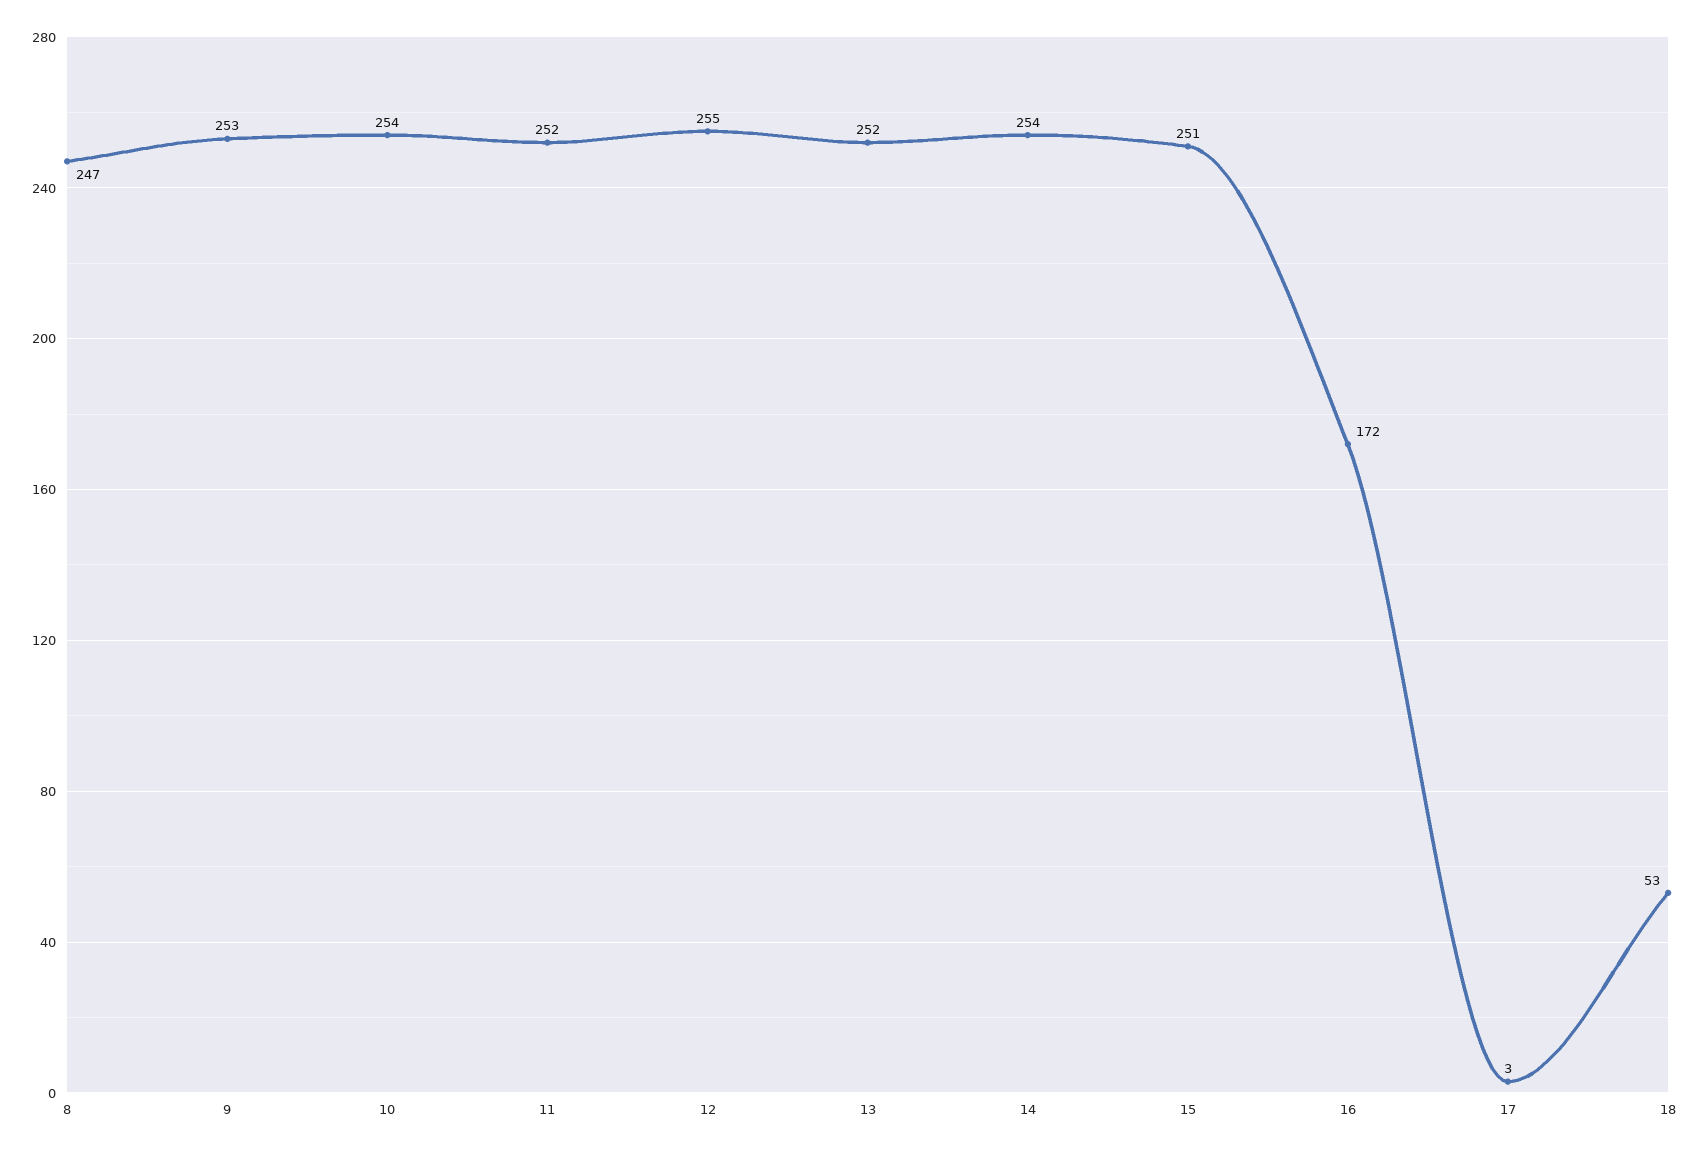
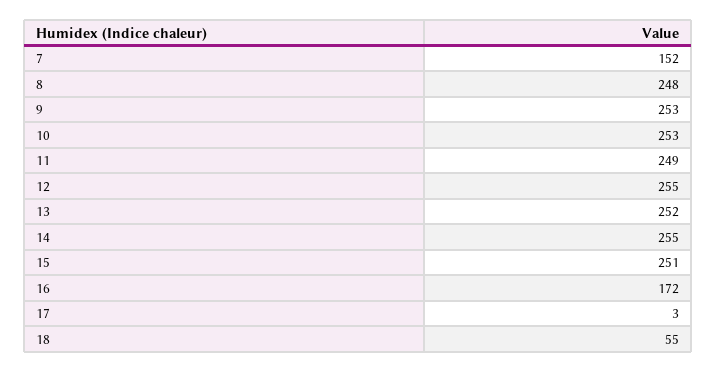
  {
-   "8": 247,
+   "8": 248,
    "9": 253,
-   "10": 254,
+   "10": 253,
-   "11": 252,
+   "11": 249,
    "12": 255,
    "13": 252,
-   "14": 254,
+   "14": 255,
    "15": 251,
    "16": 172,
    "17": 3,
-   "18": 53
+   "18": 55,
+   "7": 152
  }

